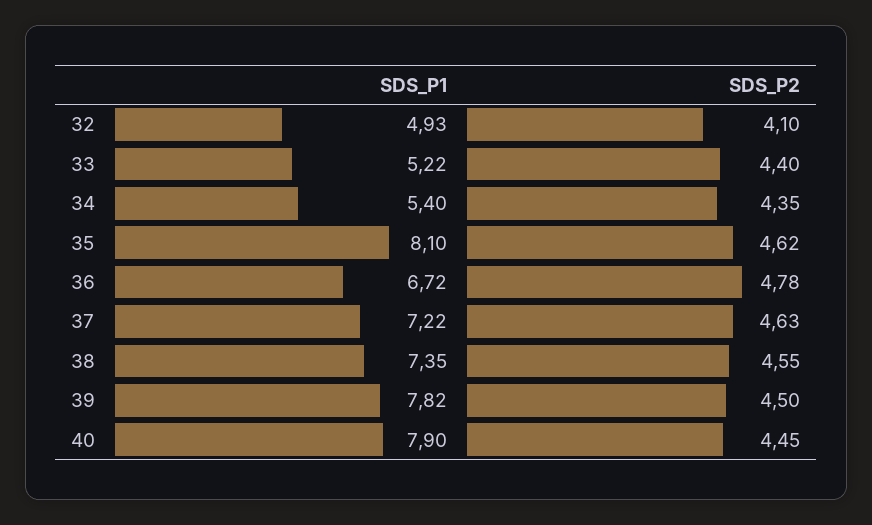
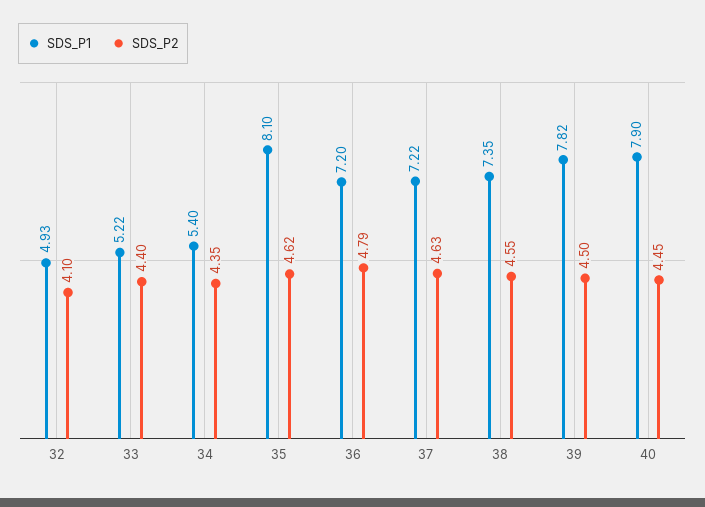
  {
    "SDS_P1": {
      "32": 4.93,
      "33": 5.22,
      "34": 5.4,
      "35": 8.1,
-     "36": 6.72,
+     "36": 7.2,
      "37": 7.22,
      "38": 7.35,
      "39": 7.82,
      "40": 7.9
    },
    "SDS_P2": {
      "32": 4.1,
      "33": 4.4,
      "34": 4.35,
      "35": 4.62,
-     "36": 4.78,
+     "36": 4.79,
      "37": 4.63,
      "38": 4.55,
      "39": 4.5,
      "40": 4.45
    }
  }

